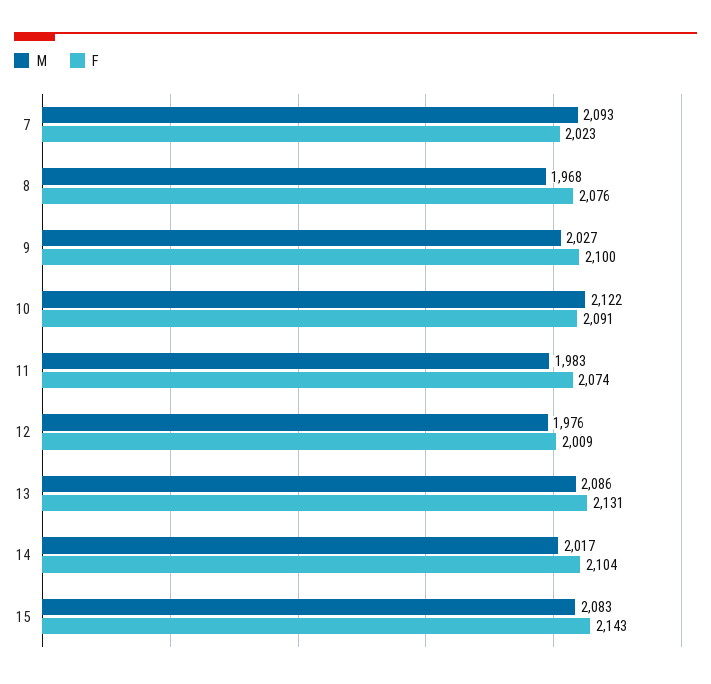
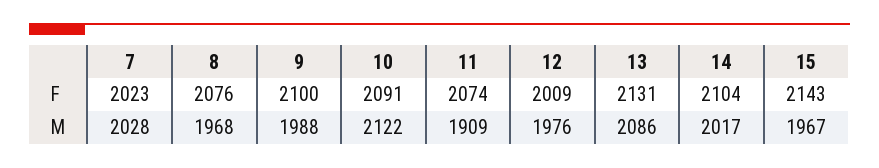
  {
    "M": {
-     "7": 2093,
+     "7": 2028,
      "8": 1968,
-     "9": 2027,
+     "9": 1988,
      "10": 2122,
-     "11": 1983,
+     "11": 1909,
      "12": 1976,
      "13": 2086,
      "14": 2017,
-     "15": 2083
+     "15": 1967
    },
    "F": {
      "7": 2023,
      "8": 2076,
      "9": 2100,
      "10": 2091,
      "11": 2074,
      "12": 2009,
      "13": 2131,
      "14": 2104,
      "15": 2143
    }
  }

